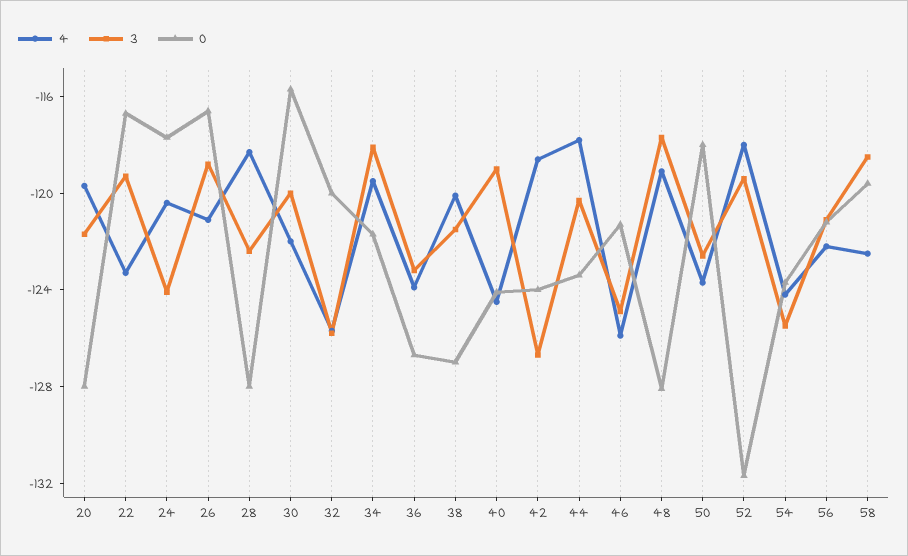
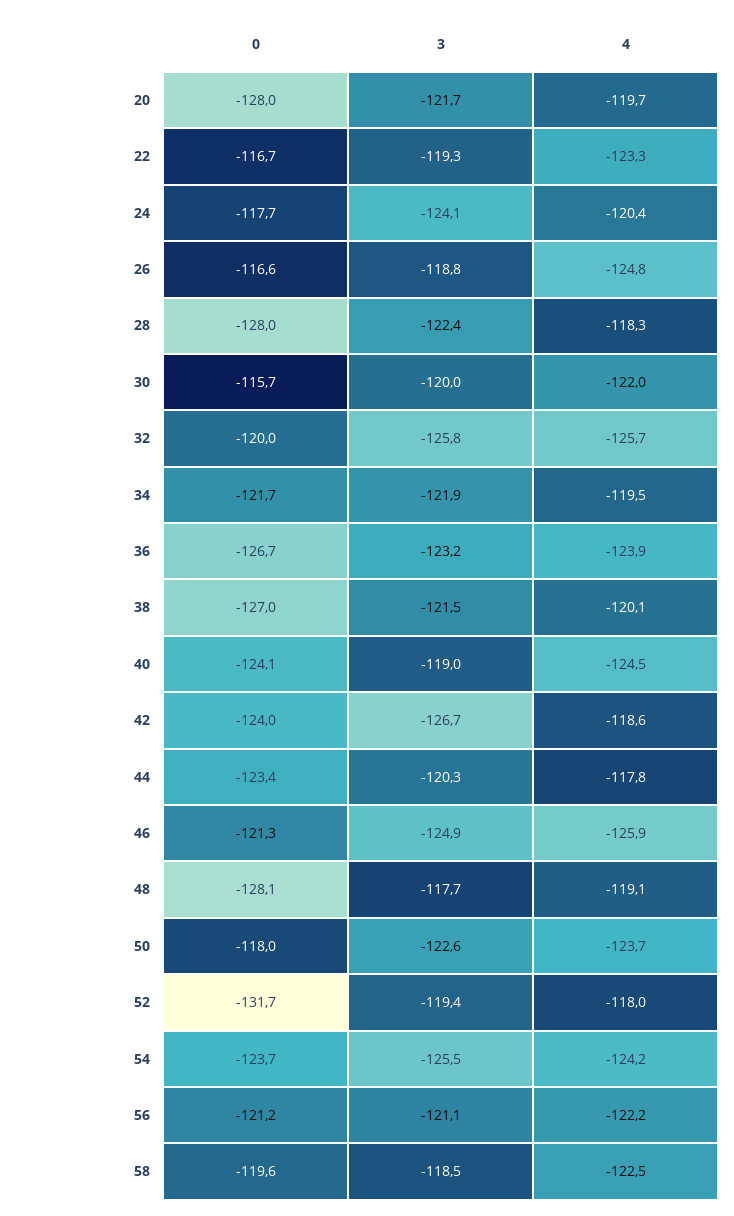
  {
    "4": {
      "20": -119.7,
      "22": -123.3,
      "24": -120.4,
-     "26": -121,
+     "26": -124.8,
      "28": -118.3,
      "30": -122,
      "32": -125.7,
      "34": -119.5,
      "36": -123.9,
      "38": -120.1,
      "40": -124.5,
      "42": -118.6,
      "44": -117.8,
      "46": -125.9,
      "48": -119.1,
      "50": -123.7,
      "52": -118,
      "54": -124.2,
      "56": -122.2,
      "58": -122.5
    },
    "3": {
      "20": -121.7,
      "22": -119.3,
      "24": -124.1,
      "26": -118.8,
      "28": -122.4,
      "30": -120,
      "32": -125.8,
-     "34": -118,
+     "34": -121.9,
      "36": -123.2,
      "38": -121.5,
      "40": -119,
      "42": -126.7,
      "44": -120.3,
      "46": -124.9,
      "48": -117.7,
      "50": -122.6,
      "52": -119.4,
      "54": -125.5,
      "56": -121.1,
      "58": -118.5
    },
    "0": {
      "20": -128,
      "22": -116.7,
      "24": -117.7,
      "26": -116.6,
      "28": -128,
      "30": -115.7,
      "32": -120,
      "34": -121.7,
      "36": -126.7,
      "38": -127,
      "40": -124.1,
      "42": -124,
      "44": -123.4,
      "46": -121.3,
      "48": -128.1,
      "50": -118,
      "52": -131.7,
      "54": -123.7,
      "56": -121.2,
      "58": -119.6
    }
  }

